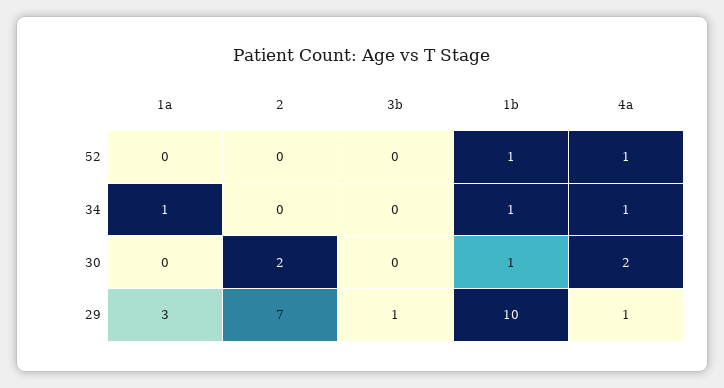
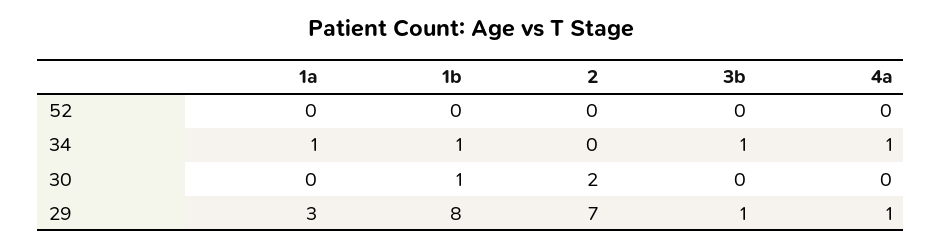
  {
    "1a": {
      "52": 0,
      "34": 1,
      "30": 0,
      "29": 3
    },
    "2": {
      "52": 0,
      "34": 0,
      "30": 2,
      "29": 7
    },
    "3b": {
      "52": 0,
-     "34": 0,
+     "34": 1,
      "30": 0,
      "29": 1
    },
    "1b": {
-     "52": 1,
+     "52": 0,
      "34": 1,
      "30": 1,
-     "29": 10
+     "29": 8
    },
    "4a": {
-     "52": 1,
+     "52": 0,
      "34": 1,
-     "30": 2,
+     "30": 0,
      "29": 1
    }
  }

